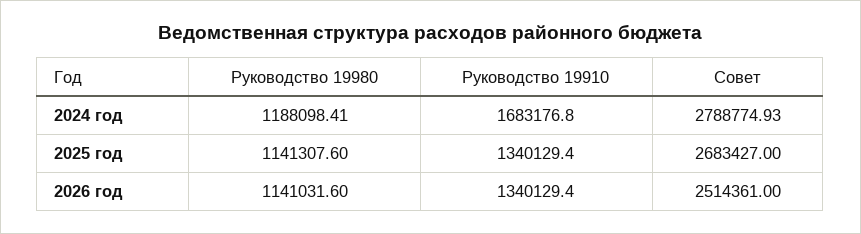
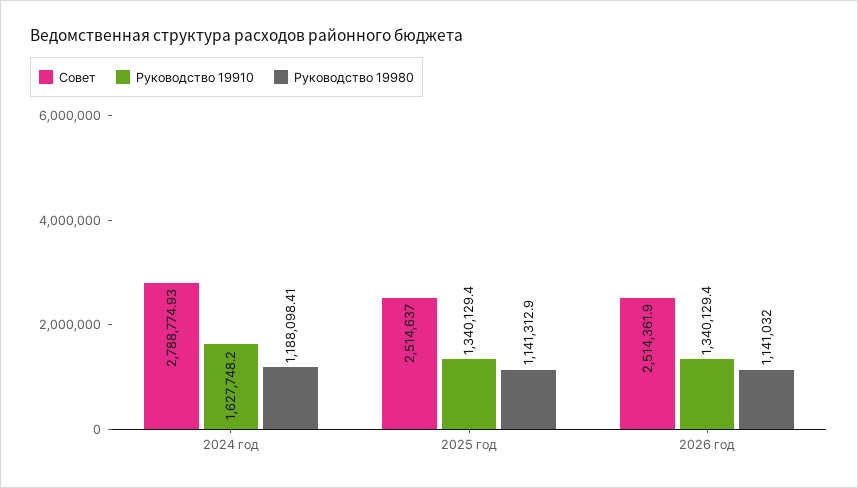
  {
    "Руководство 19980": {
      "2024 год": 1188098.41,
-     "2025 год": 1141307.6,
+     "2025 год": 1141312.9,
-     "2026 год": 1141031.6
+     "2026 год": 1141032
    },
    "Руководство 19910": {
-     "2024 год": 1683176.8,
+     "2024 год": 1627748.2,
      "2025 год": 1340129.4,
      "2026 год": 1340129.4
    },
    "Совет": {
      "2024 год": 2788774.93,
-     "2025 год": 2683427,
+     "2025 год": 2514637,
-     "2026 год": 2514361
+     "2026 год": 2514361.9
    }
  }

